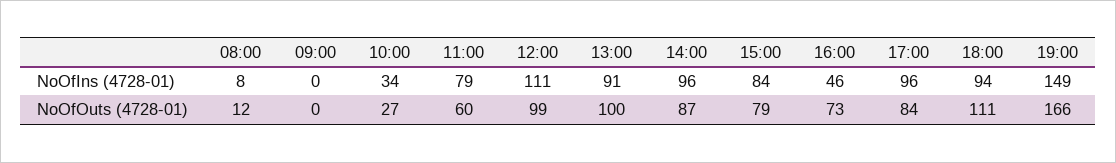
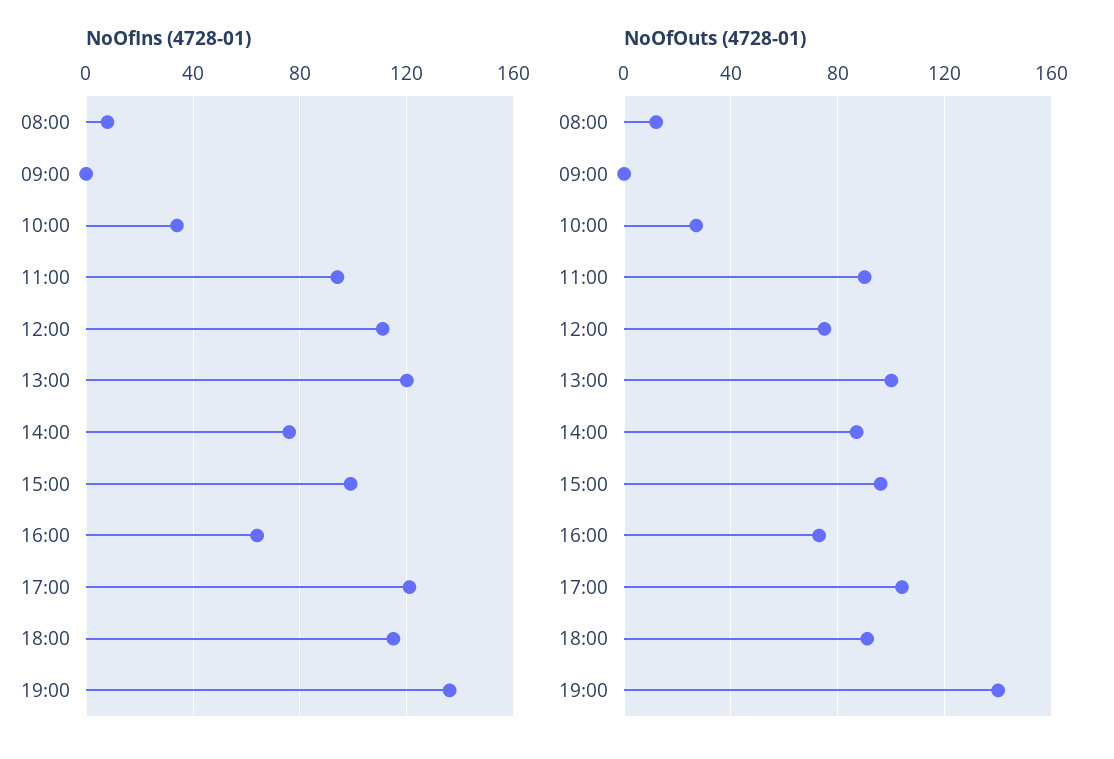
  {
    "NoOfIns (4728-01)": {
      "08:00": 8,
      "09:00": 0,
      "10:00": 34,
-     "11:00": 79,
+     "11:00": 95,
      "12:00": 111,
-     "13:00": 91,
+     "13:00": 120,
-     "14:00": 96,
+     "14:00": 75,
-     "15:00": 84,
+     "15:00": 100,
-     "16:00": 46,
+     "16:00": 65,
-     "17:00": 96,
+     "17:00": 120,
-     "18:00": 94,
+     "18:00": 115,
-     "19:00": 149
+     "19:00": 135
    },
    "NoOfOuts (4728-01)": {
      "08:00": 12,
      "09:00": 0,
      "10:00": 27,
-     "11:00": 60,
+     "11:00": 90,
-     "12:00": 99,
+     "12:00": 75,
      "13:00": 100,
      "14:00": 87,
-     "15:00": 79,
+     "15:00": 95,
      "16:00": 73,
-     "17:00": 84,
+     "17:00": 105,
-     "18:00": 111,
+     "18:00": 90,
-     "19:00": 166
+     "19:00": 140
    }
  }

